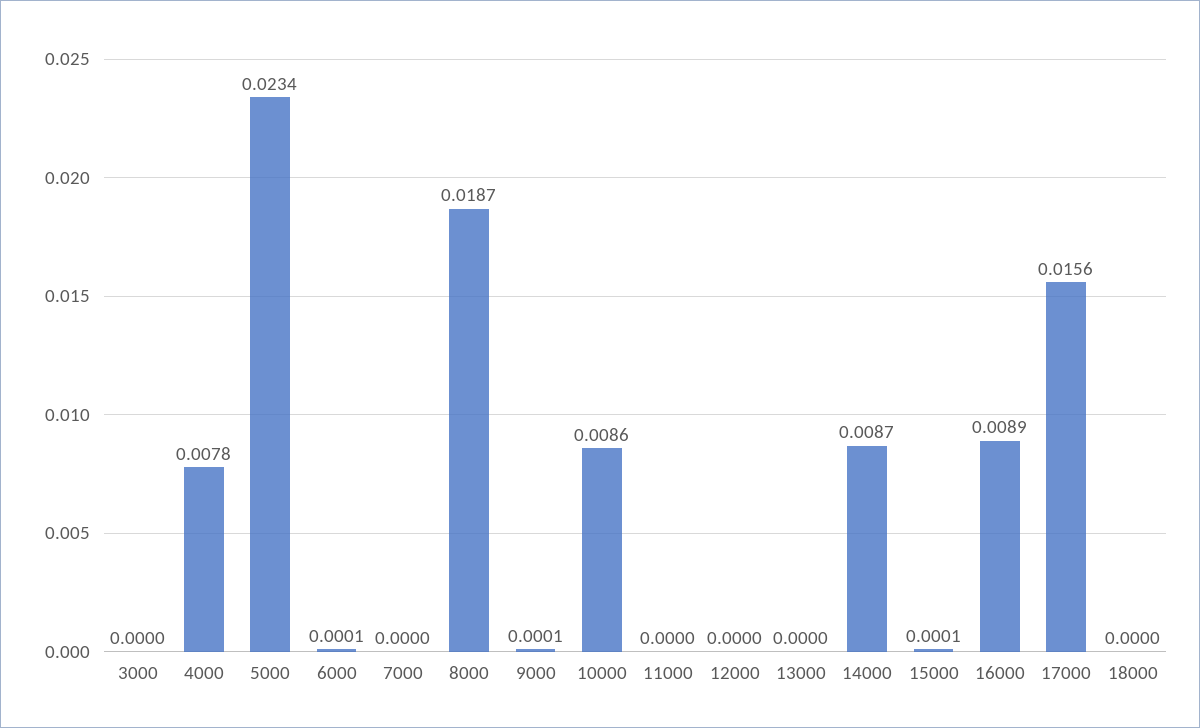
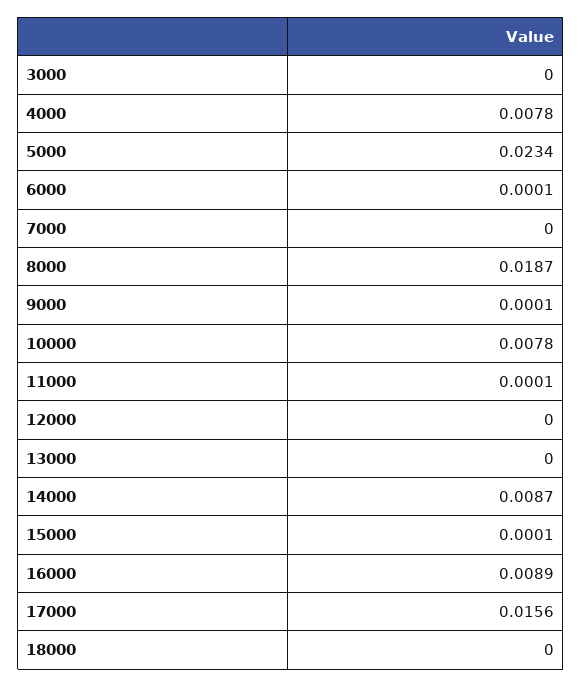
  {
    "3000": 0,
    "4000": 0.0078,
    "5000": 0.0234,
    "6000": 0.0001,
    "7000": 0,
    "8000": 0.0187,
    "9000": 0.0001,
-   "10000": 0.0086,
+   "10000": 0.0078,
-   "11000": 0,
+   "11000": 0.0001,
    "12000": 0,
    "13000": 0,
    "14000": 0.0087,
    "15000": 0.0001,
    "16000": 0.0089,
    "17000": 0.0156,
    "18000": 0
  }

